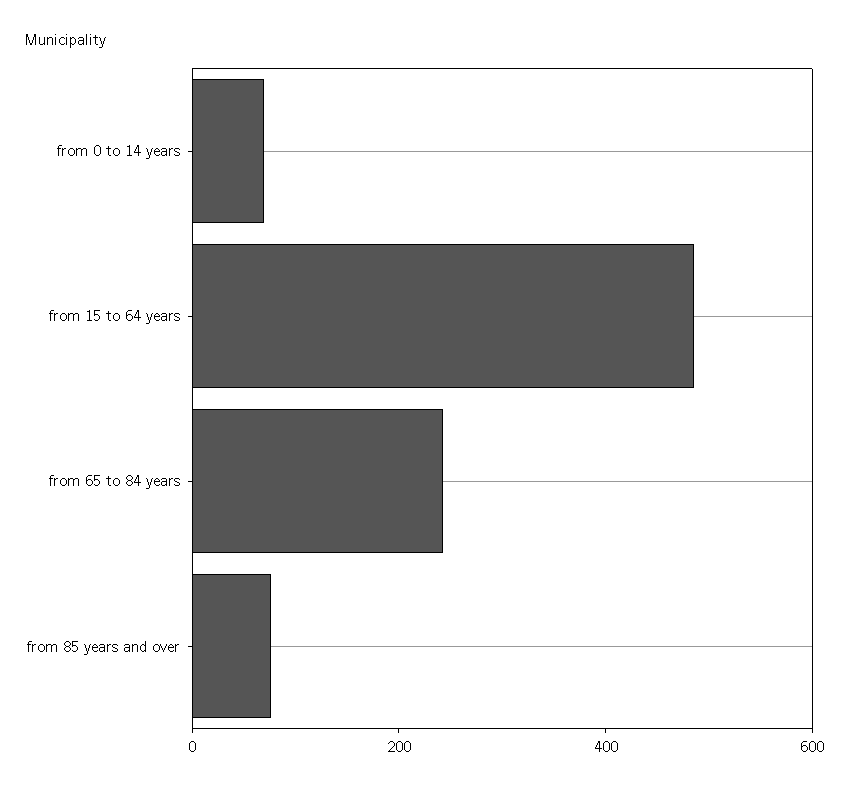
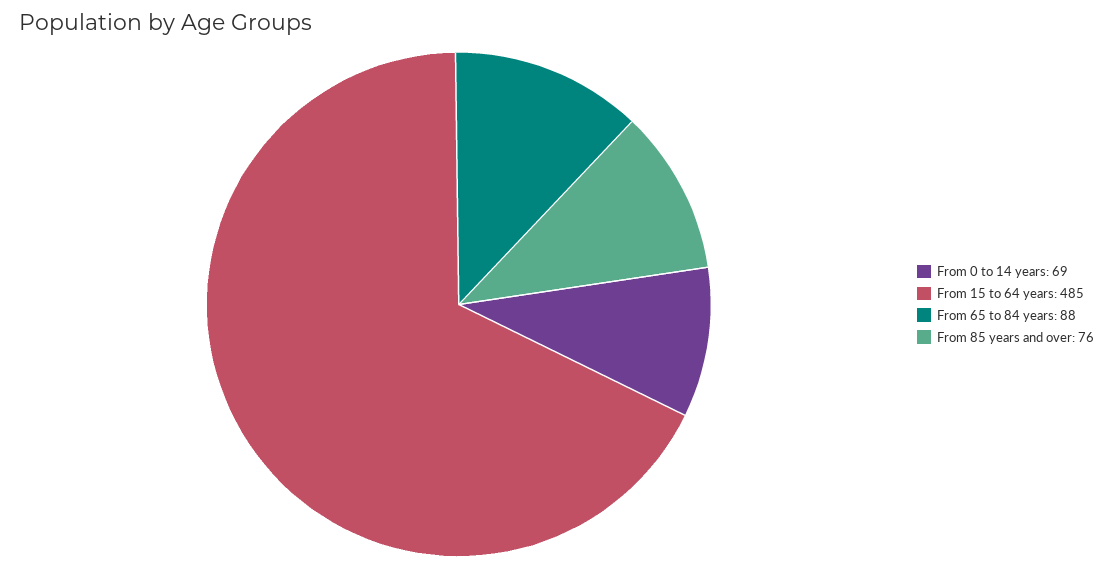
  {
    "from 0 to 14 years": 69,
    "from 15 to 64 years": 485,
-   "from 65 to 84 years": 250,
+   "from 65 to 84 years": 88,
    "from 85 years and over": 76
  }

